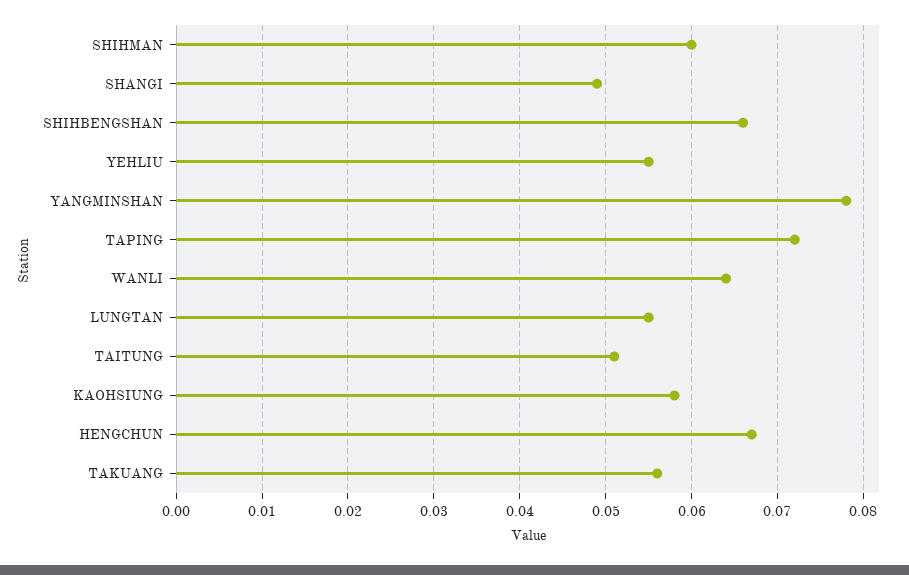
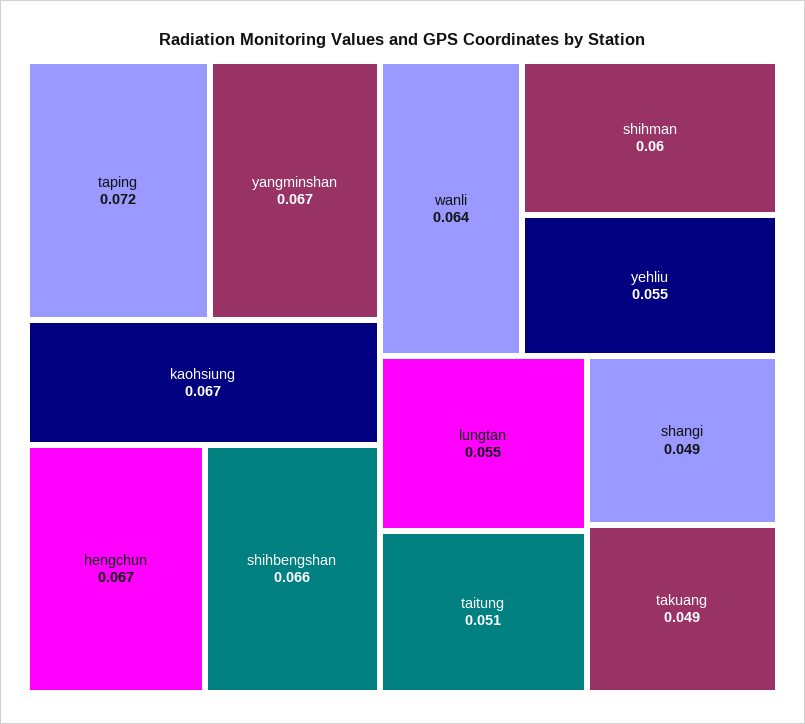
  {
    "SHIHMAN": 0.06,
    "SHANGI": 0.049,
    "SHIHBENGSHAN": 0.066,
    "YEHLIU": 0.055,
-   "YANGMINSHAN": 0.078,
+   "YANGMINSHAN": 0.067,
    "TAPING": 0.072,
    "WANLI": 0.064,
    "LUNGTAN": 0.055,
    "TAITUNG": 0.051,
-   "KAOHSIUNG": 0.058,
+   "KAOHSIUNG": 0.067,
    "HENGCHUN": 0.067,
-   "TAKUANG": 0.056
+   "TAKUANG": 0.049
  }

